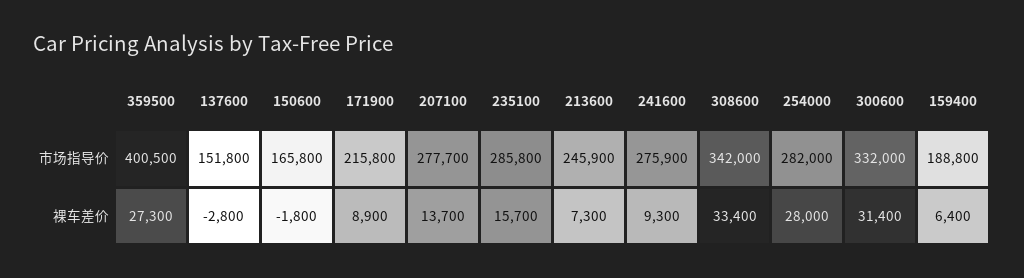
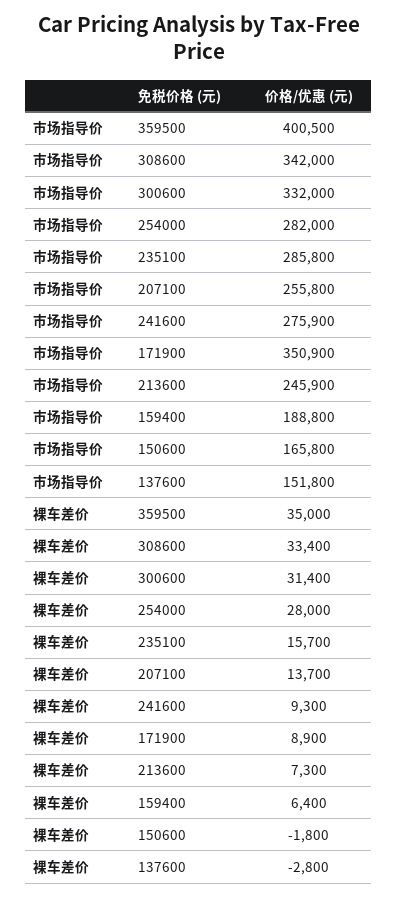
  {
    "359500": {
      "市场指导价": 400500,
-     "裸车差价": 27300
+     "裸车差价": 35000
    },
    "137600": {
      "市场指导价": 151800,
      "裸车差价": -2800
    },
    "150600": {
      "市场指导价": 165800,
      "裸车差价": -1800
    },
    "171900": {
-     "市场指导价": 215800,
+     "市场指导价": 350900,
      "裸车差价": 8900
    },
    "207100": {
-     "市场指导价": 277700,
+     "市场指导价": 255800,
      "裸车差价": 13700
    },
    "235100": {
      "市场指导价": 285800,
      "裸车差价": 15700
    },
    "213600": {
      "市场指导价": 245900,
      "裸车差价": 7300
    },
    "241600": {
      "市场指导价": 275900,
      "裸车差价": 9300
    },
    "308600": {
      "市场指导价": 342000,
      "裸车差价": 33400
    },
    "254000": {
      "市场指导价": 282000,
      "裸车差价": 28000
    },
    "300600": {
      "市场指导价": 332000,
      "裸车差价": 31400
    },
    "159400": {
      "市场指导价": 188800,
      "裸车差价": 6400
    }
  }

